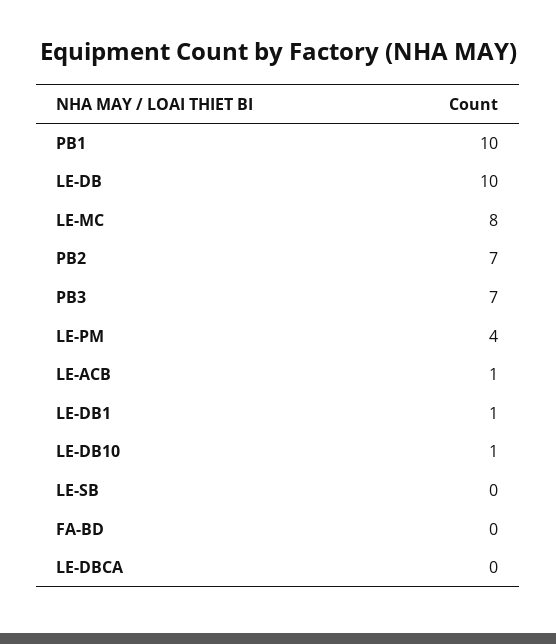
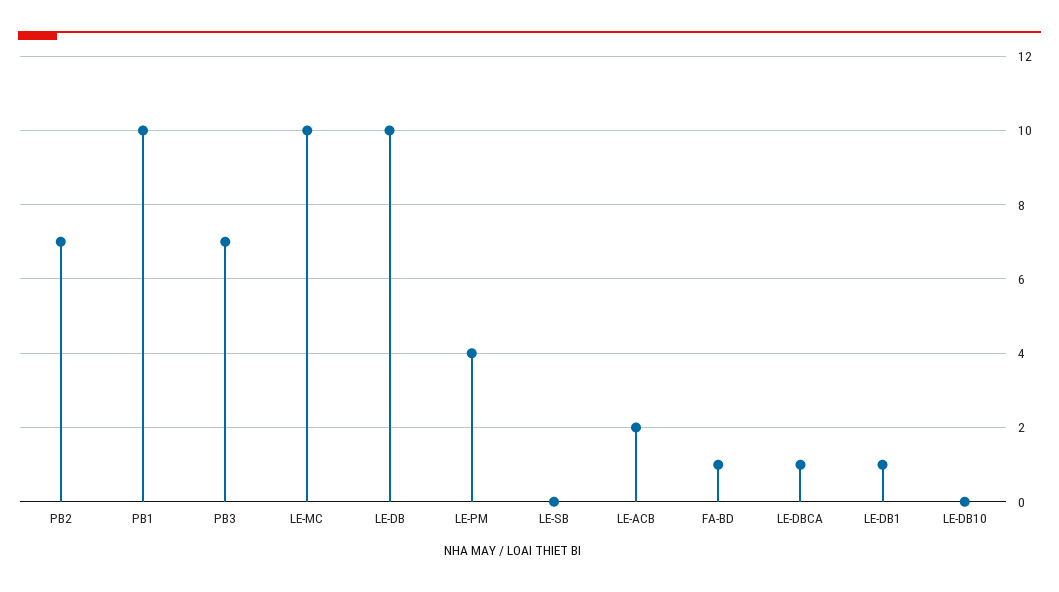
  {
    "PB1": 10,
    "LE-DB": 10,
-   "LE-MC": 8,
+   "LE-MC": 10,
    "PB2": 7,
    "PB3": 7,
    "LE-PM": 4,
-   "LE-ACB": 1,
+   "LE-ACB": 2,
    "LE-DB1": 1,
-   "LE-DB10": 1,
+   "LE-DB10": 0,
    "LE-SB": 0,
-   "FA-BD": 0,
+   "FA-BD": 1,
-   "LE-DBCA": 0
+   "LE-DBCA": 1
  }

